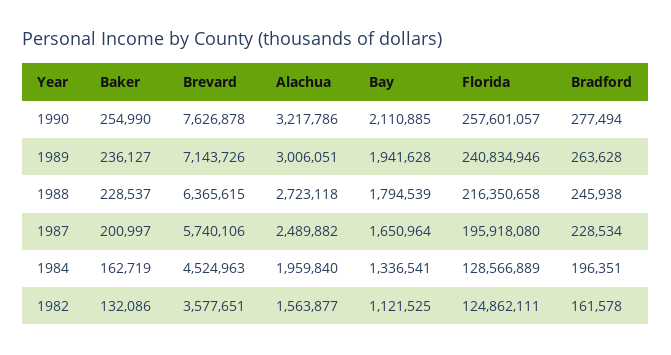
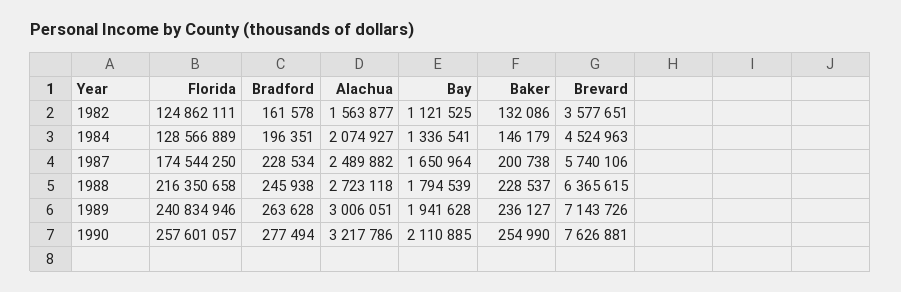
  {
    "Baker": {
      "1990": 254990,
      "1989": 236127,
      "1988": 228537,
-     "1987": 200997,
+     "1987": 200738,
-     "1984": 162719,
+     "1984": 146179,
      "1982": 132086
    },
    "Brevard": {
-     "1990": 7626878,
+     "1990": 7626881,
      "1989": 7143726,
      "1988": 6365615,
      "1987": 5740106,
      "1984": 4524963,
      "1982": 3577651
    },
    "Alachua": {
      "1990": 3217786,
      "1989": 3006051,
      "1988": 2723118,
      "1987": 2489882,
-     "1984": 1959840,
+     "1984": 2074927,
      "1982": 1563877
    },
    "Bay": {
      "1990": 2110885,
      "1989": 1941628,
      "1988": 1794539,
      "1987": 1650964,
      "1984": 1336541,
      "1982": 1121525
    },
    "Florida": {
      "1990": 257601057,
      "1989": 240834946,
      "1988": 216350658,
-     "1987": 195918080,
+     "1987": 174544250,
      "1984": 128566889,
      "1982": 124862111
    },
    "Bradford": {
      "1990": 277494,
      "1989": 263628,
      "1988": 245938,
      "1987": 228534,
      "1984": 196351,
      "1982": 161578
    }
  }

